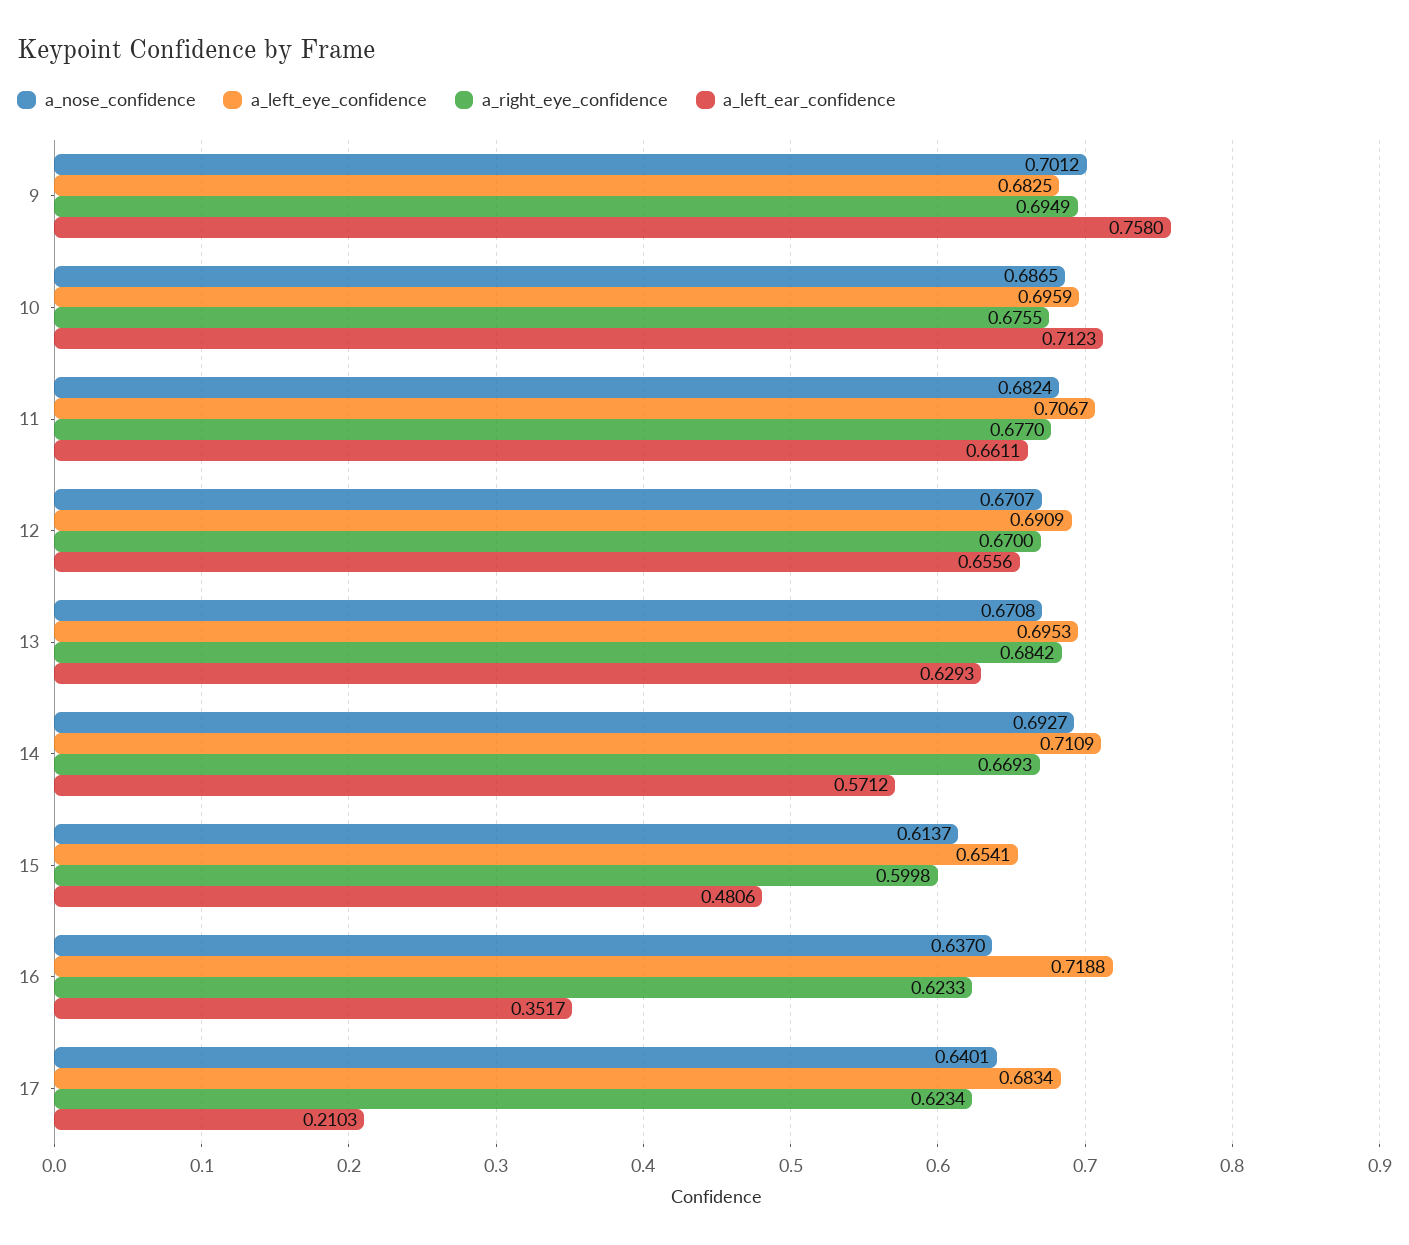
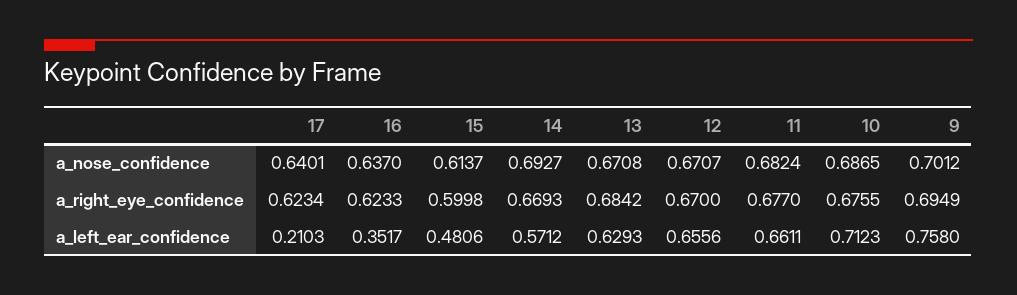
  {
    "a_nose_confidence": {
      "9": 0.7012,
      "10": 0.6865,
      "11": 0.6824,
      "12": 0.6707,
      "13": 0.6708,
      "14": 0.6927,
      "15": 0.6137,
      "16": 0.637,
      "17": 0.6401
    },
-   "a_left_eye_confidence": {
-     "9": 0.6825,
-     "10": 0.6959,
-     "11": 0.7067,
-     "12": 0.6909,
-     "13": 0.6953,
-     "14": 0.7109,
-     "15": 0.6541,
-     "16": 0.7188,
-     "17": 0.6834
-   },
    "a_right_eye_confidence": {
      "9": 0.6949,
      "10": 0.6755,
      "11": 0.677,
      "12": 0.67,
      "13": 0.6842,
      "14": 0.6693,
      "15": 0.5998,
      "16": 0.6233,
      "17": 0.6234
    },
    "a_left_ear_confidence": {
      "9": 0.758,
      "10": 0.7123,
      "11": 0.6611,
      "12": 0.6556,
      "13": 0.6293,
      "14": 0.5712,
      "15": 0.4806,
      "16": 0.3517,
      "17": 0.2103
    }
  }

